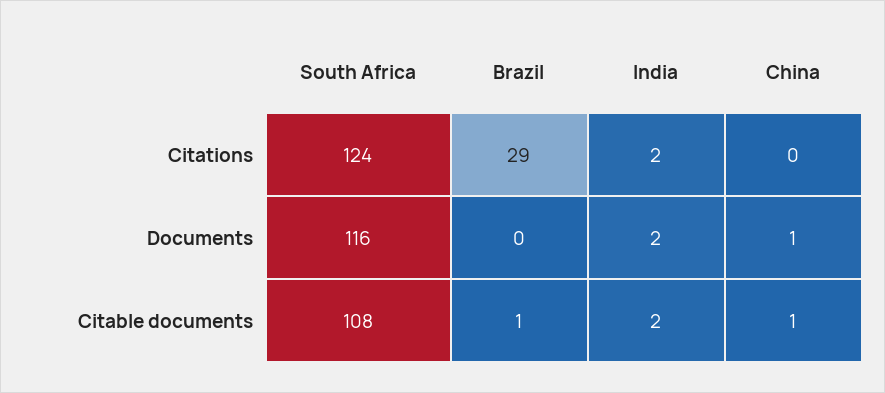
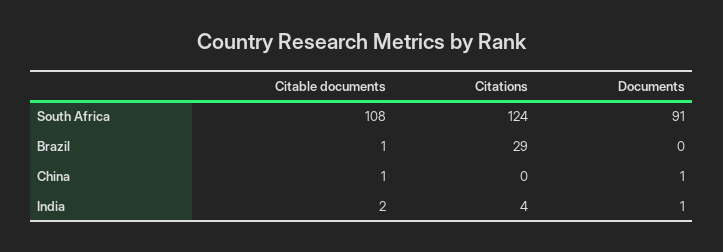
  {
    "South Africa": {
      "Citations": 124,
-     "Documents": 116,
+     "Documents": 91,
      "Citable documents": 108
    },
    "Brazil": {
      "Citations": 29,
      "Documents": 0,
      "Citable documents": 1
    },
    "India": {
-     "Citations": 2,
+     "Citations": 4,
-     "Documents": 2,
+     "Documents": 1,
      "Citable documents": 2
    },
    "China": {
      "Citations": 0,
      "Documents": 1,
      "Citable documents": 1
    }
  }

